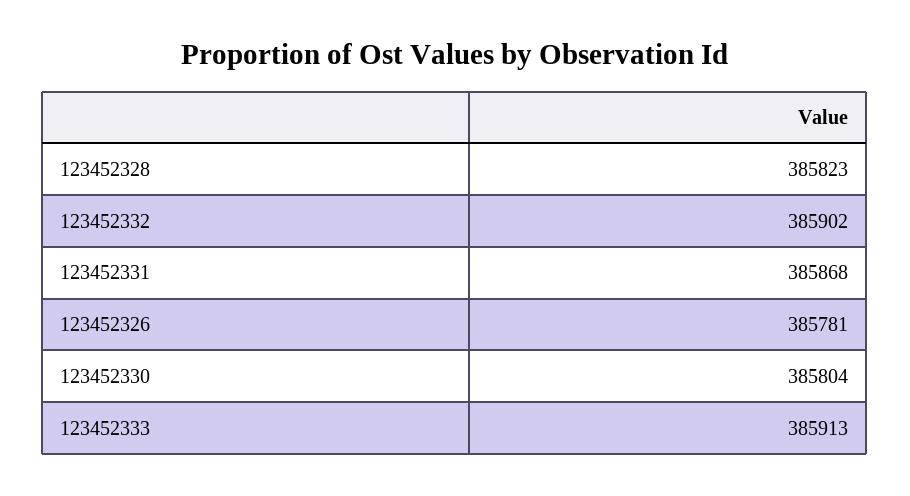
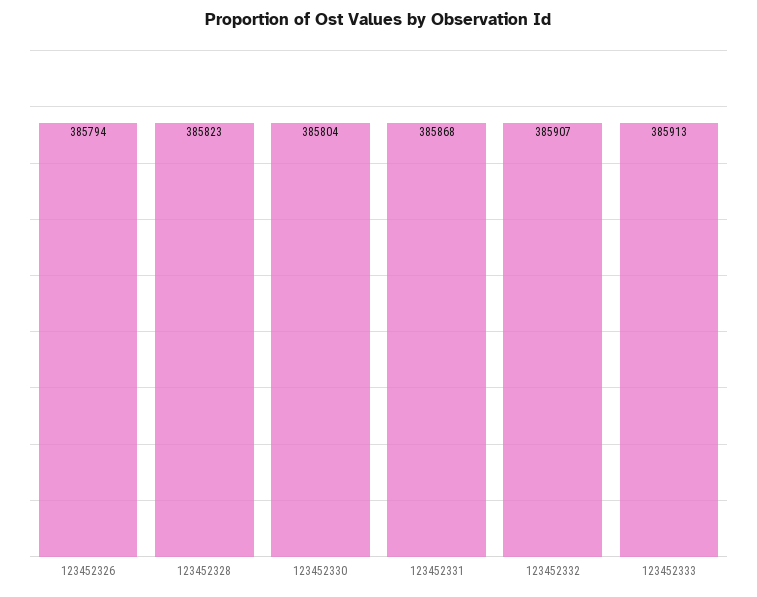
  {
    "123452328": 385823,
-   "123452332": 385902,
+   "123452332": 385907,
    "123452331": 385868,
-   "123452326": 385781,
+   "123452326": 385794,
    "123452330": 385804,
    "123452333": 385913
  }

